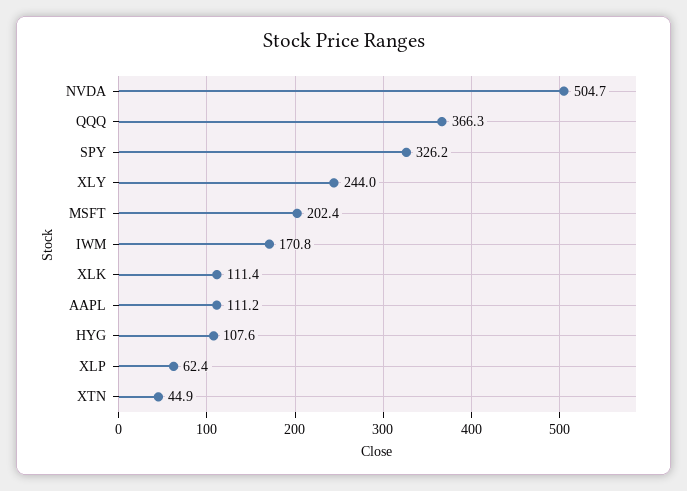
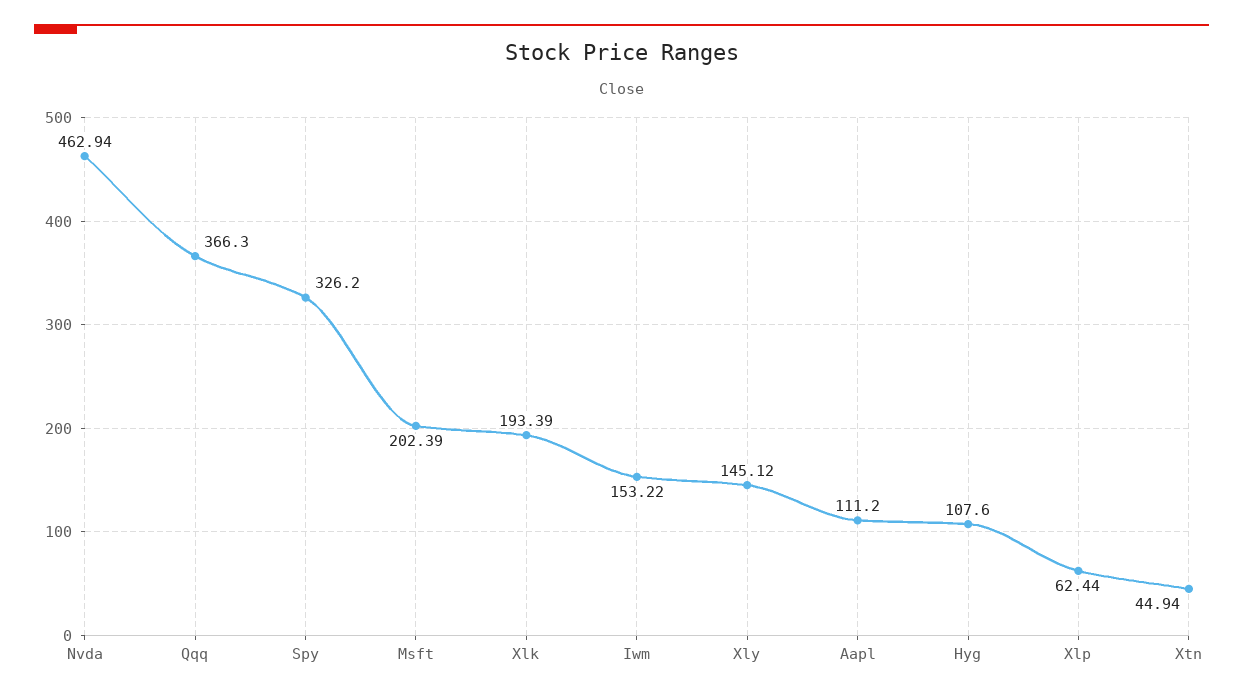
  {
-   "NVDA": 504.7,
+   "NVDA": 462.94,
    "QQQ": 366.3,
    "SPY": 326.2,
-   "XLY": 244,
+   "XLY": 145.12,
    "MSFT": 202.39,
-   "IWM": 170.8,
+   "IWM": 153.22,
-   "XLK": 111.4,
+   "XLK": 193.39,
    "AAPL": 111.2,
    "HYG": 107.6,
    "XLP": 62.44,
    "XTN": 44.94
  }

